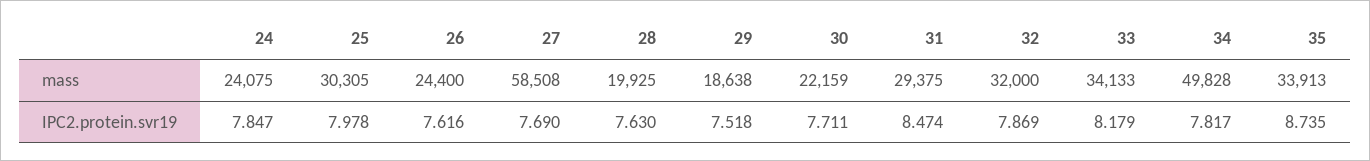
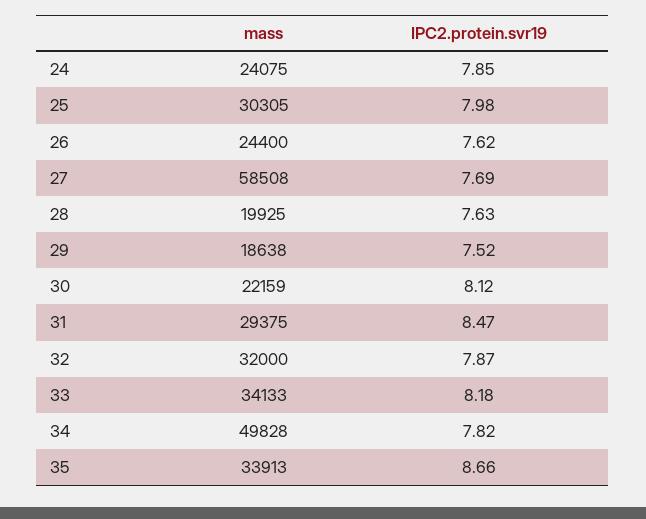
  {
    "24": {
      "mass": 24075,
      "IPC2.protein.svr19": 7.847
    },
    "25": {
      "mass": 30305,
      "IPC2.protein.svr19": 7.978
    },
    "26": {
      "mass": 24400,
      "IPC2.protein.svr19": 7.616
    },
    "27": {
      "mass": 58508,
      "IPC2.protein.svr19": 7.69
    },
    "28": {
      "mass": 19925,
      "IPC2.protein.svr19": 7.63
    },
    "29": {
      "mass": 18638,
      "IPC2.protein.svr19": 7.518
    },
    "30": {
      "mass": 22159,
-     "IPC2.protein.svr19": 7.711
+     "IPC2.protein.svr19": 8.12
    },
    "31": {
      "mass": 29375,
      "IPC2.protein.svr19": 8.474
    },
    "32": {
      "mass": 32000,
      "IPC2.protein.svr19": 7.869
    },
    "33": {
      "mass": 34133,
      "IPC2.protein.svr19": 8.179
    },
    "34": {
      "mass": 49828,
      "IPC2.protein.svr19": 7.817
    },
    "35": {
      "mass": 33913,
-     "IPC2.protein.svr19": 8.735
+     "IPC2.protein.svr19": 8.66
    }
  }

